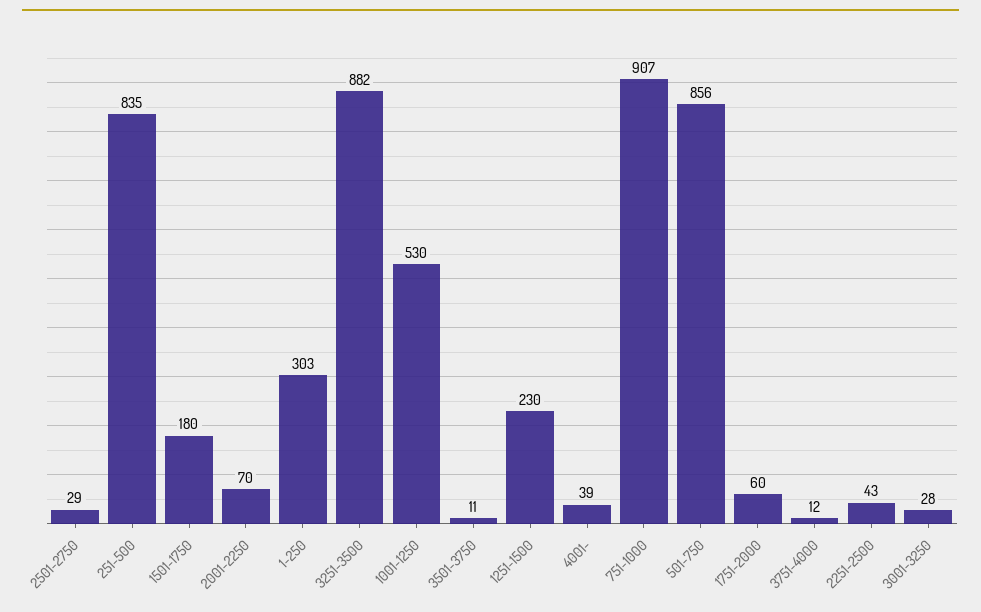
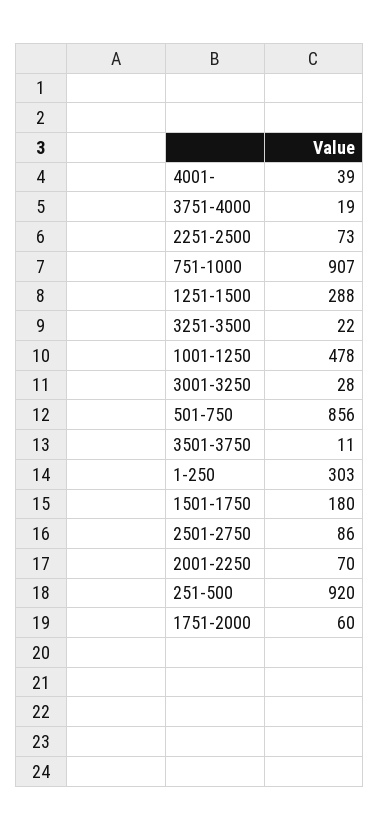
  {
-   "2501-2750": 29,
+   "2501-2750": 86,
-   "251-500": 835,
+   "251-500": 920,
    "1501-1750": 180,
    "2001-2250": 70,
    "1-250": 303,
-   "3251-3500": 882,
+   "3251-3500": 22,
-   "1001-1250": 530,
+   "1001-1250": 478,
    "3501-3750": 11,
-   "1251-1500": 230,
+   "1251-1500": 288,
    "4001-": 39,
    "751-1000": 907,
    "501-750": 856,
    "1751-2000": 60,
-   "3751-4000": 12,
+   "3751-4000": 19,
-   "2251-2500": 43,
+   "2251-2500": 73,
    "3001-3250": 28
  }

